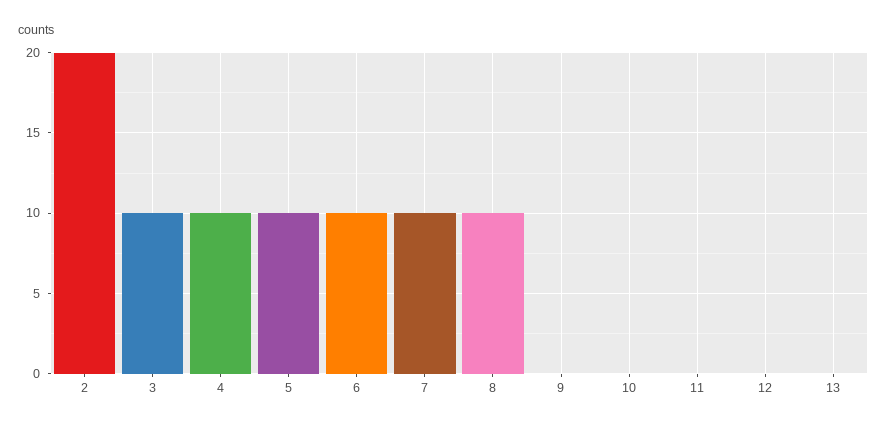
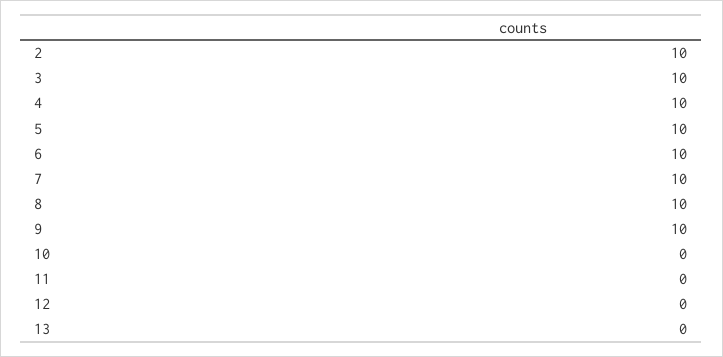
  {
-   "2": 20,
+   "2": 10,
    "3": 10,
    "4": 10,
    "5": 10,
    "6": 10,
    "7": 10,
    "8": 10,
-   "9": 0,
+   "9": 10,
    "10": 0,
    "11": 0,
    "12": 0,
    "13": 0
  }

